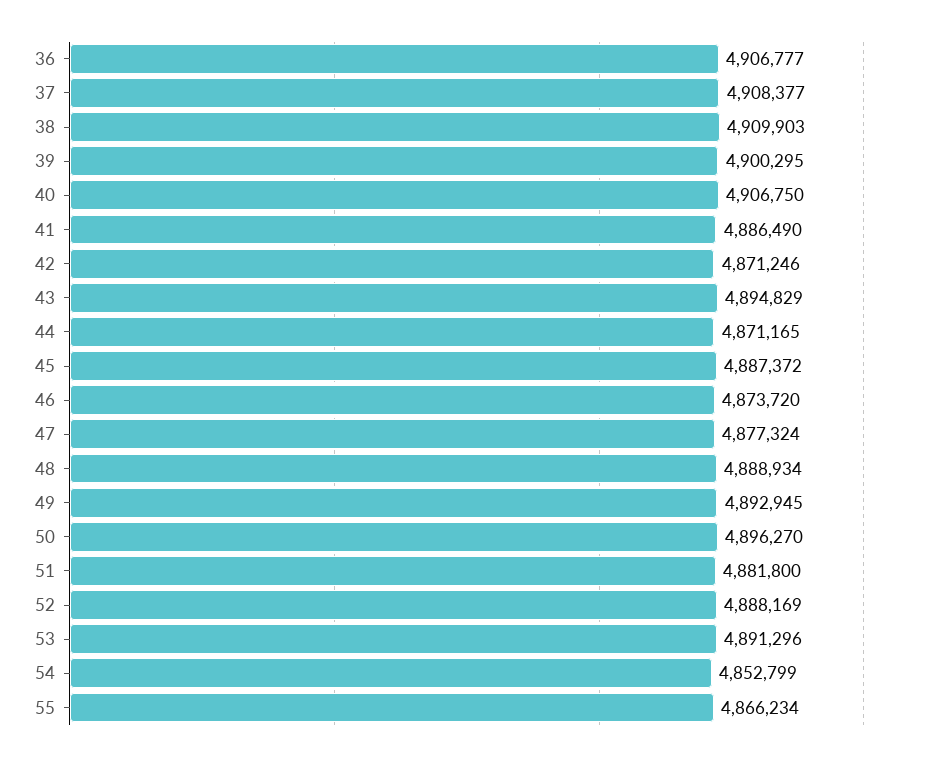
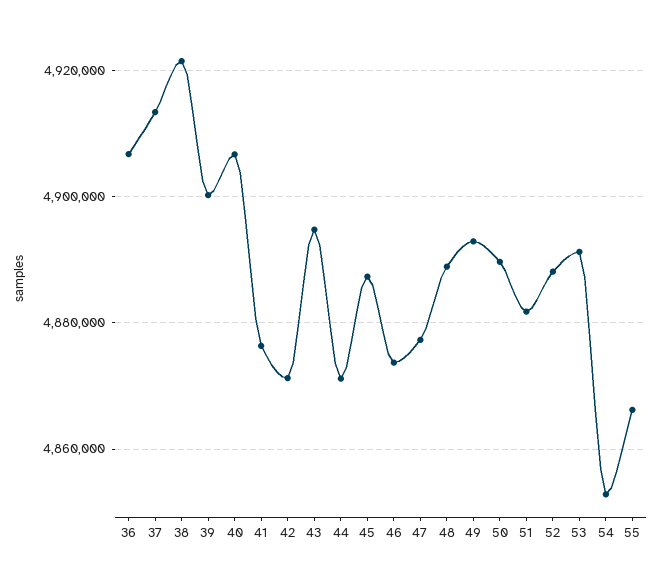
  {
    "36": 4906777,
-   "37": 4908377,
+   "37": 4914000,
-   "38": 4909903,
+   "38": 4922000,
    "39": 4900295,
    "40": 4906750,
-   "41": 4886490,
+   "41": 4876000,
    "42": 4871246,
    "43": 4894829,
    "44": 4871165,
    "45": 4887372,
    "46": 4873720,
    "47": 4877324,
    "48": 4888934,
    "49": 4892945,
-   "50": 4896270,
+   "50": 4890000,
    "51": 4881800,
    "52": 4888169,
    "53": 4891296,
    "54": 4852799,
    "55": 4866234
  }

